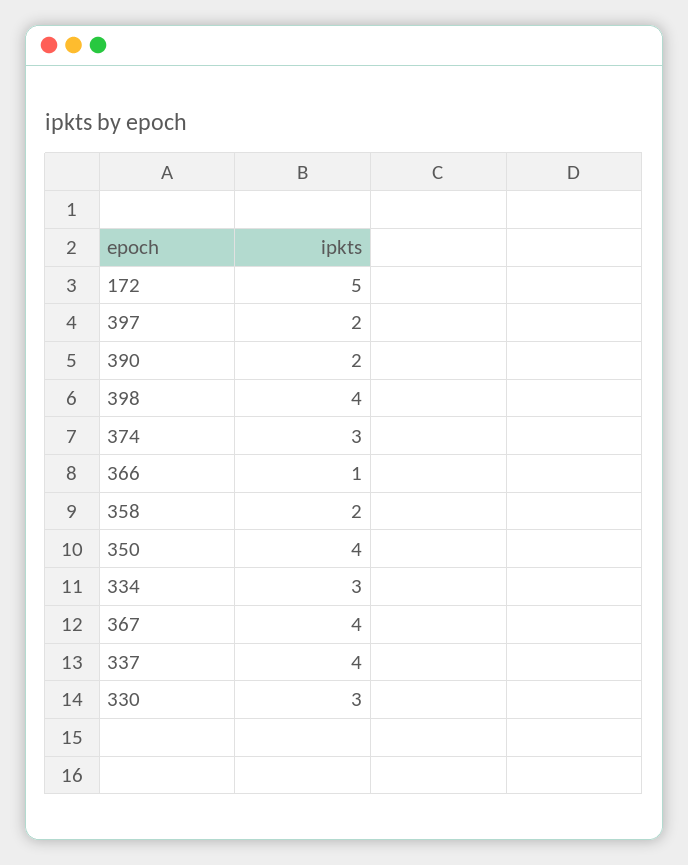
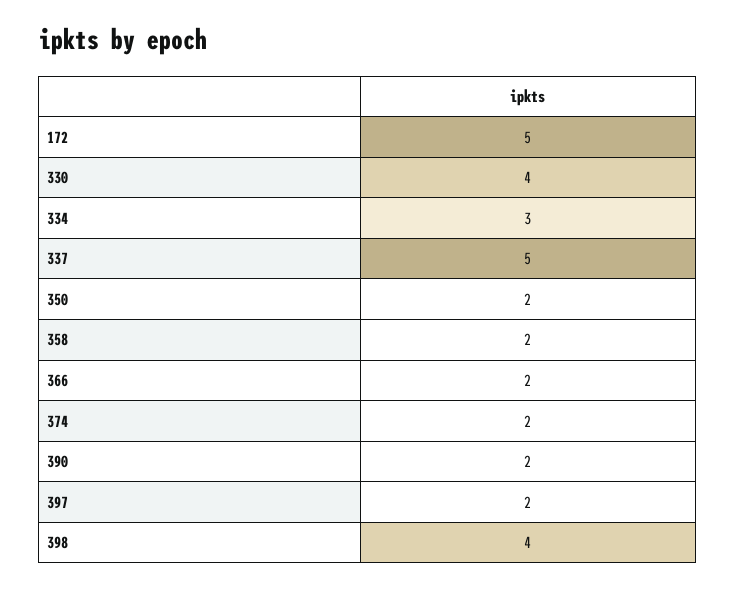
  {
    "172": 5,
    "397": 2,
    "390": 2,
    "398": 4,
-   "374": 3,
+   "374": 2,
-   "366": 1,
+   "366": 2,
    "358": 2,
-   "350": 4,
+   "350": 2,
    "334": 3,
-   "367": 4,
-   "337": 4,
+   "337": 5,
-   "330": 3
+   "330": 4
  }

